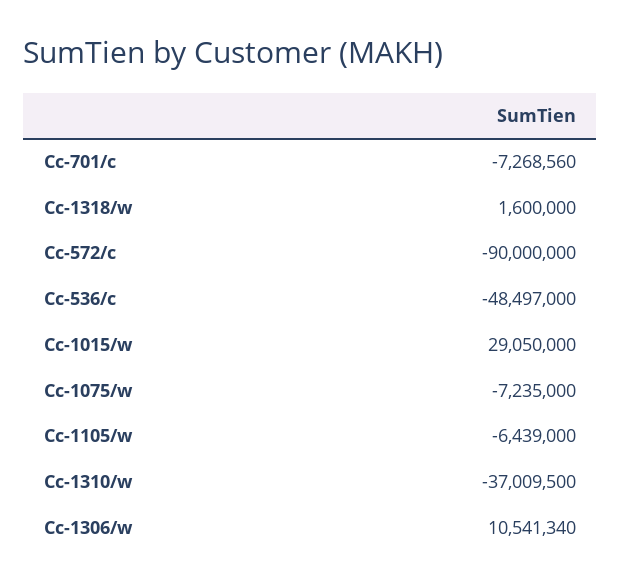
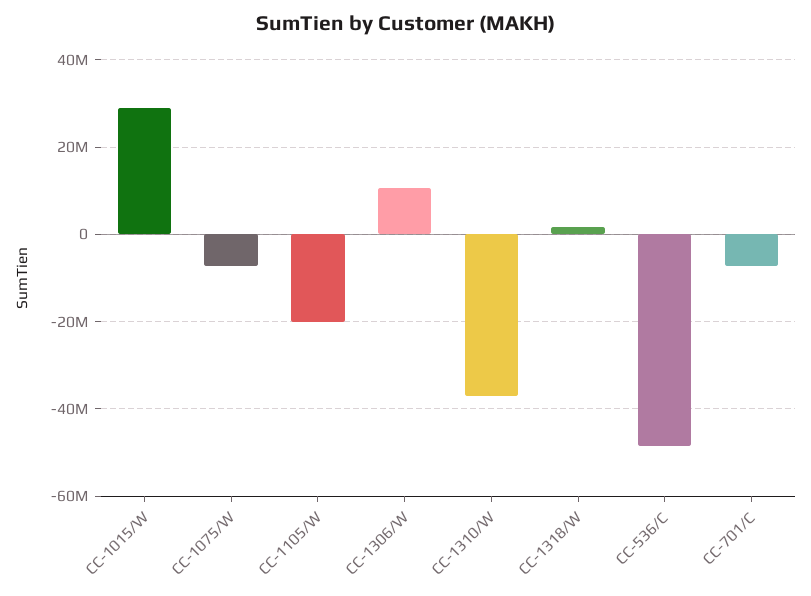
  {
    "Cc-701/c": -7268560,
    "Cc-1318/w": 1600000,
-   "Cc-572/c": -90000000,
    "Cc-536/c": -48497000,
    "Cc-1015/w": 29050000,
    "Cc-1075/w": -7235000,
-   "Cc-1105/w": -6439000,
+   "Cc-1105/w": -20000000,
    "Cc-1310/w": -37009500,
    "Cc-1306/w": 10541340
  }

